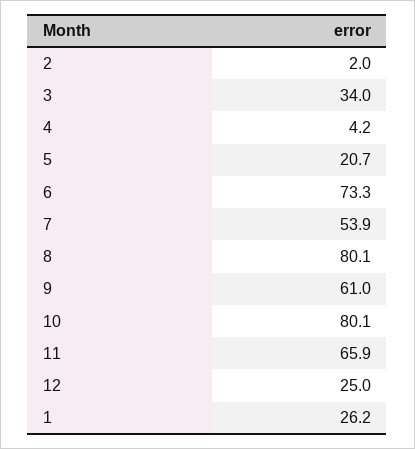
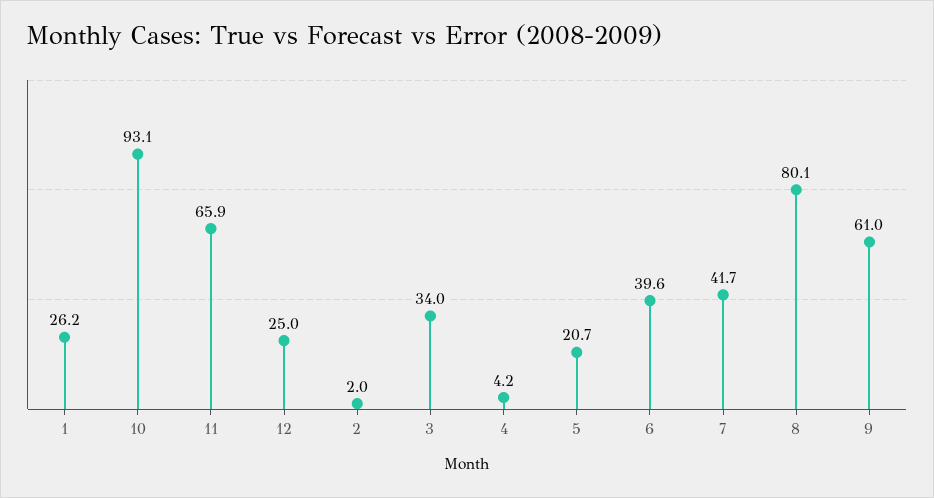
  {
    "2": 2,
    "3": 34,
    "4": 4.2,
    "5": 20.7,
-   "6": 73.3,
+   "6": 39.6,
-   "7": 53.9,
+   "7": 41.7,
    "8": 80.1,
    "9": 61,
-   "10": 80.1,
+   "10": 93.1,
    "11": 65.9,
    "12": 25,
    "1": 26.2
  }

